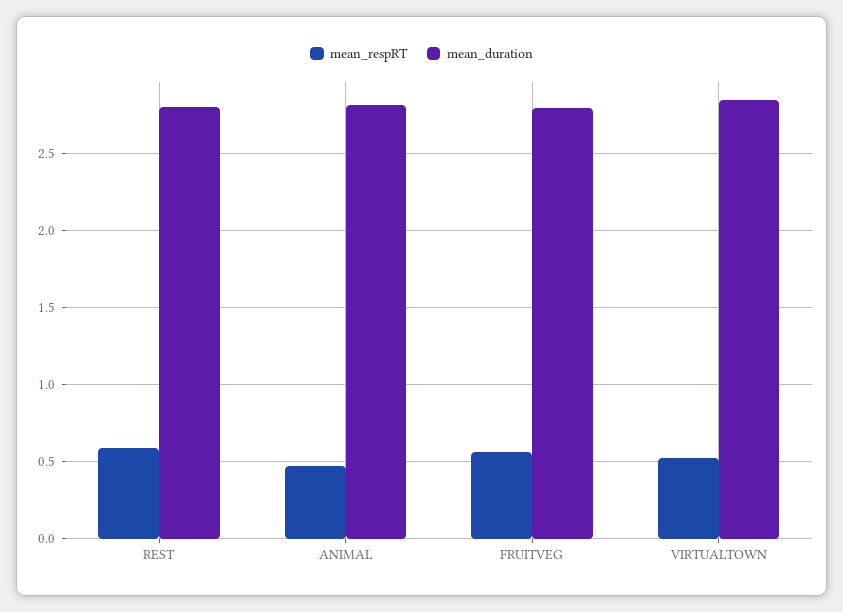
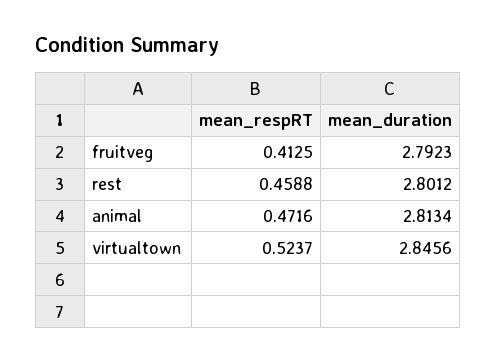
  {
    "mean_respRT": {
-     "REST": 0.6,
+     "REST": 0.4588,
      "ANIMAL": 0.4716,
-     "FRUITVEG": 0.55,
+     "FRUITVEG": 0.4125,
      "VIRTUALTOWN": 0.5237
    },
    "mean_duration": {
      "REST": 2.8012,
      "ANIMAL": 2.8134,
      "FRUITVEG": 2.7923,
      "VIRTUALTOWN": 2.8456
    }
  }

